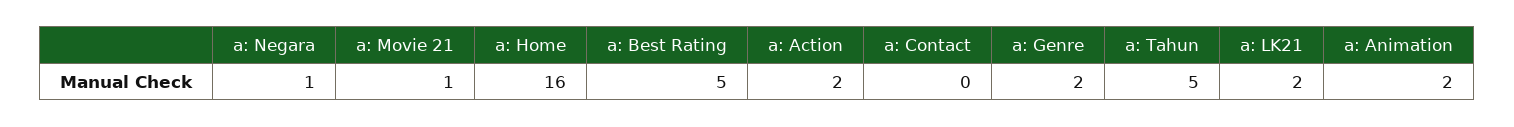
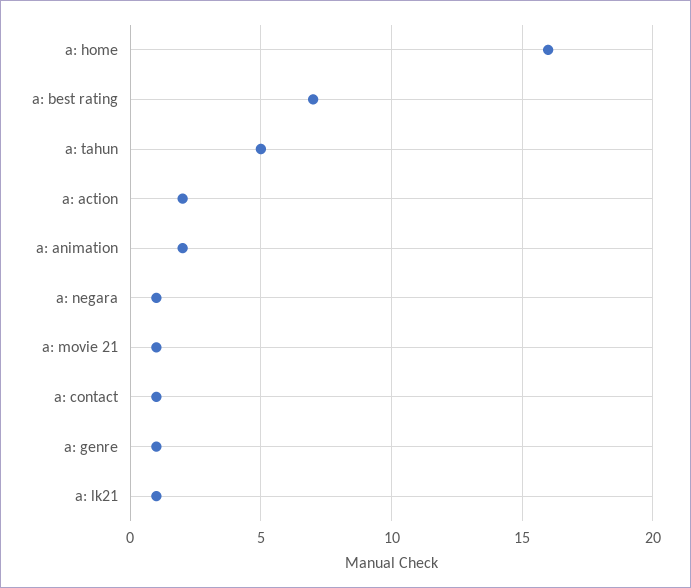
  {
    "a: Negara": 1,
    "a: Movie 21": 1,
    "a: Home": 16,
-   "a: Best Rating": 5,
+   "a: Best Rating": 7,
    "a: Action": 2,
-   "a: Contact": 0,
+   "a: Contact": 1,
-   "a: Genre": 2,
+   "a: Genre": 1,
    "a: Tahun": 5,
-   "a: LK21": 2,
+   "a: LK21": 1,
    "a: Animation": 2
  }

